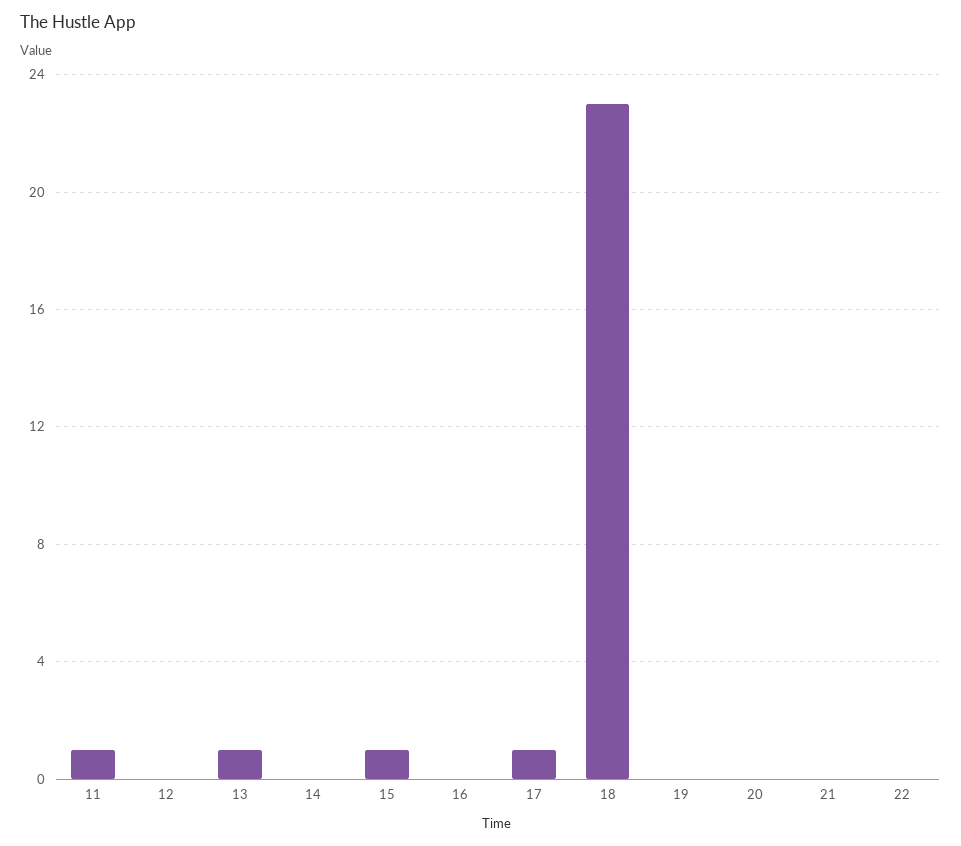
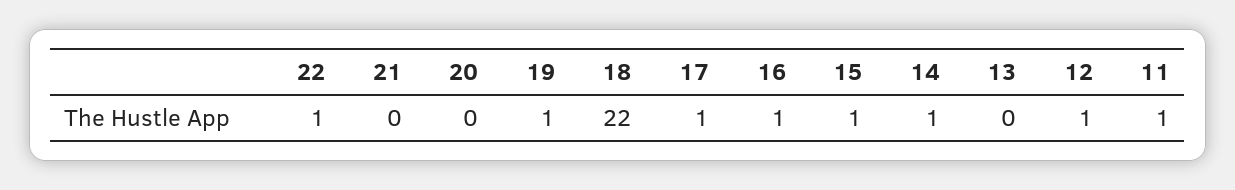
  {
    "11": 1,
-   "12": 0,
+   "12": 1,
-   "13": 1,
+   "13": 0,
-   "14": 0,
+   "14": 1,
    "15": 1,
-   "16": 0,
+   "16": 1,
    "17": 1,
-   "18": 23,
+   "18": 22,
-   "19": 0,
+   "19": 1,
    "20": 0,
    "21": 0,
-   "22": 0
+   "22": 1
  }

